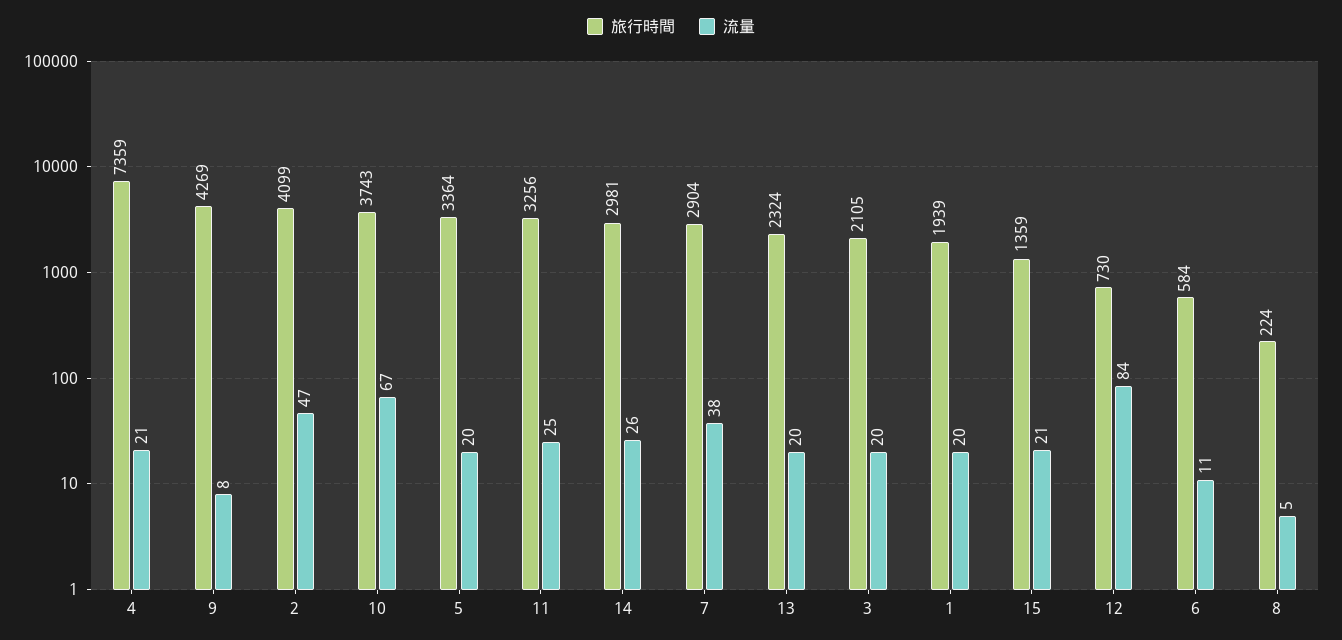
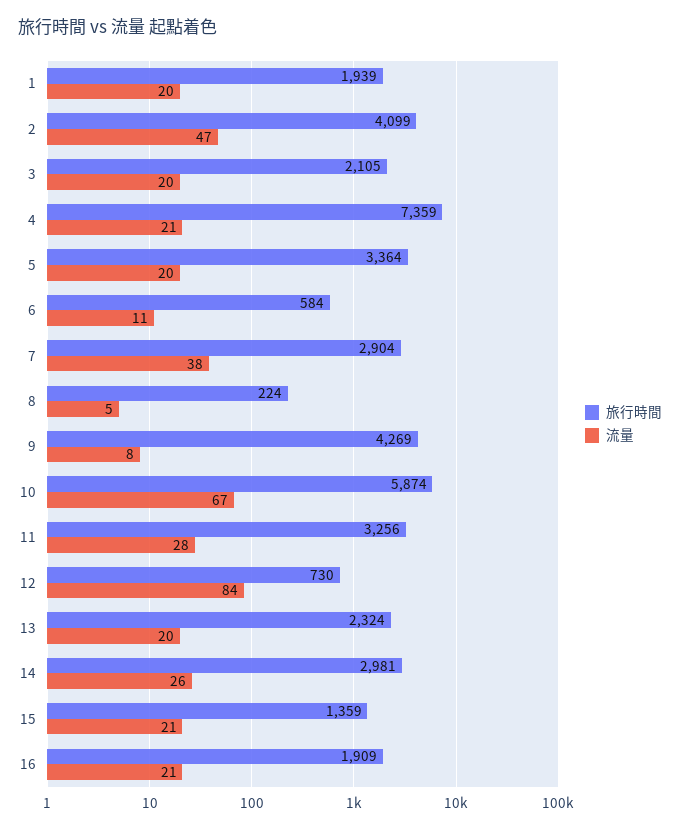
  {
    "旅行時間": {
      "4": 7359,
      "9": 4269,
      "2": 4099,
-     "10": 3743,
+     "10": 5874,
      "5": 3364,
      "11": 3256,
      "14": 2981,
      "7": 2904,
      "13": 2324,
      "3": 2105,
      "1": 1939,
      "15": 1359,
      "12": 730,
      "6": 584,
-     "8": 224
+     "8": 224,
+     "16": 1909
    },
    "流量": {
      "4": 21,
      "9": 8,
      "2": 47,
      "10": 67,
      "5": 20,
-     "11": 25,
+     "11": 28,
      "14": 26,
      "7": 38,
      "13": 20,
      "3": 20,
      "1": 20,
      "15": 21,
      "12": 84,
      "6": 11,
-     "8": 5
+     "8": 5,
+     "16": 21
    }
  }

